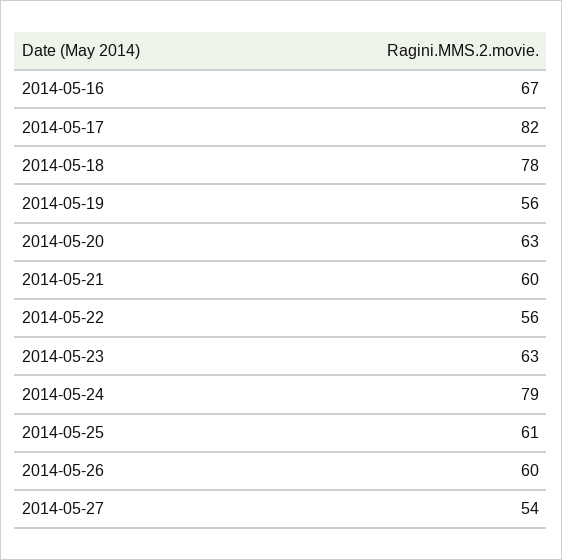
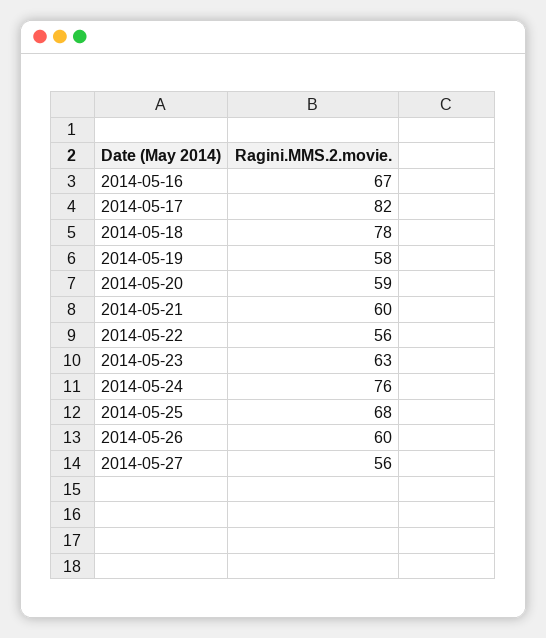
  {
    "2014-05-16": 67,
    "2014-05-17": 82,
    "2014-05-18": 78,
-   "2014-05-19": 56,
+   "2014-05-19": 58,
-   "2014-05-20": 63,
+   "2014-05-20": 59,
    "2014-05-21": 60,
    "2014-05-22": 56,
    "2014-05-23": 63,
-   "2014-05-24": 79,
+   "2014-05-24": 76,
-   "2014-05-25": 61,
+   "2014-05-25": 68,
    "2014-05-26": 60,
-   "2014-05-27": 54
+   "2014-05-27": 56
  }

